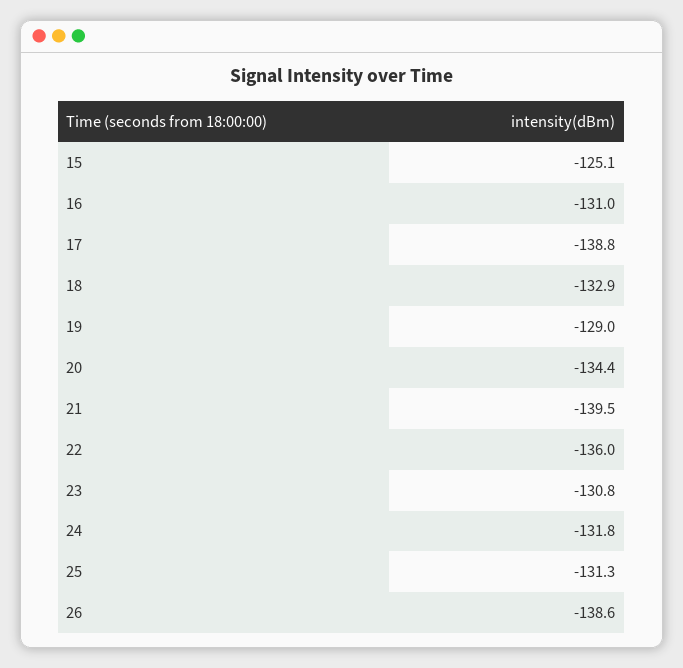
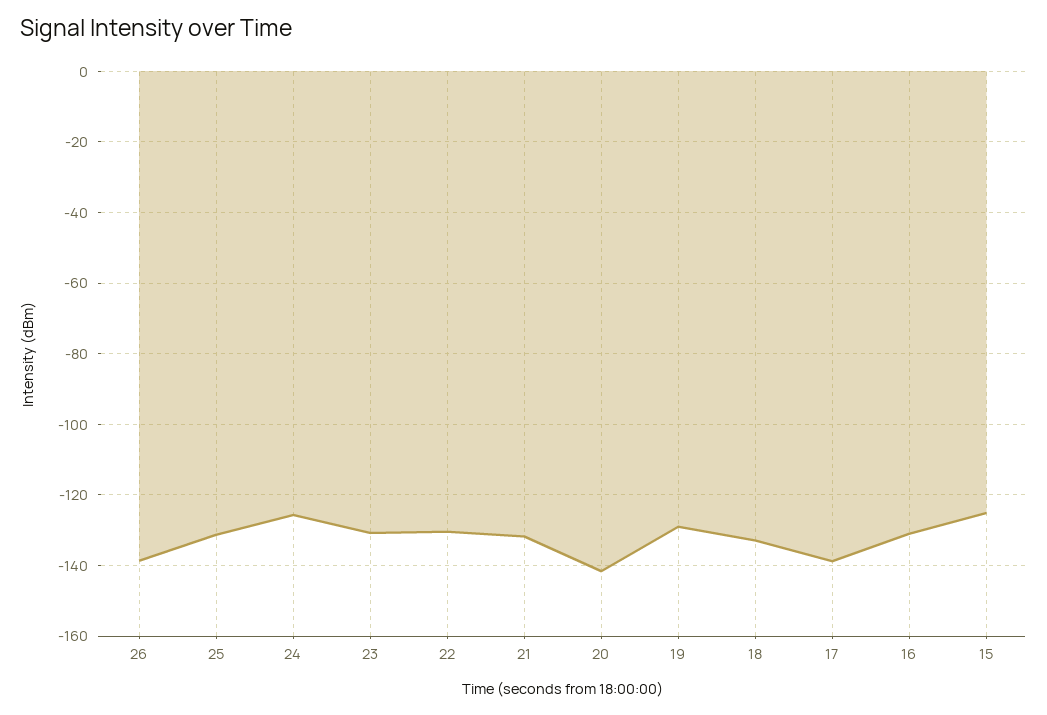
  {
    "15": -125.1,
    "16": -131,
    "17": -138.8,
    "18": -132.9,
    "19": -129,
-   "20": -134.4,
+   "20": -142,
-   "21": -139.5,
+   "21": -132,
-   "22": -136,
+   "22": -130,
    "23": -130.8,
-   "24": -131.8,
+   "24": -126,
    "25": -131.3,
    "26": -138.6
  }

